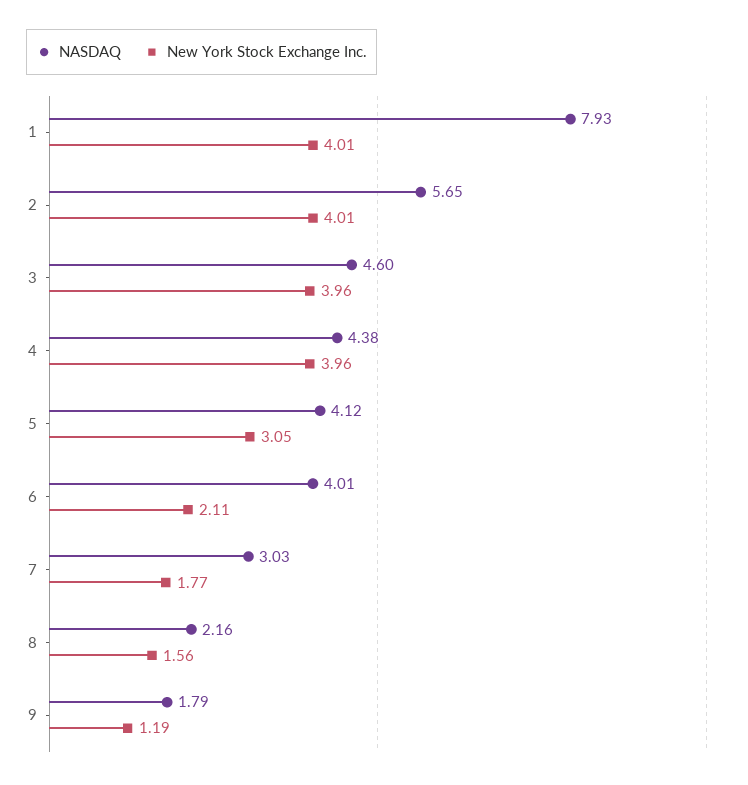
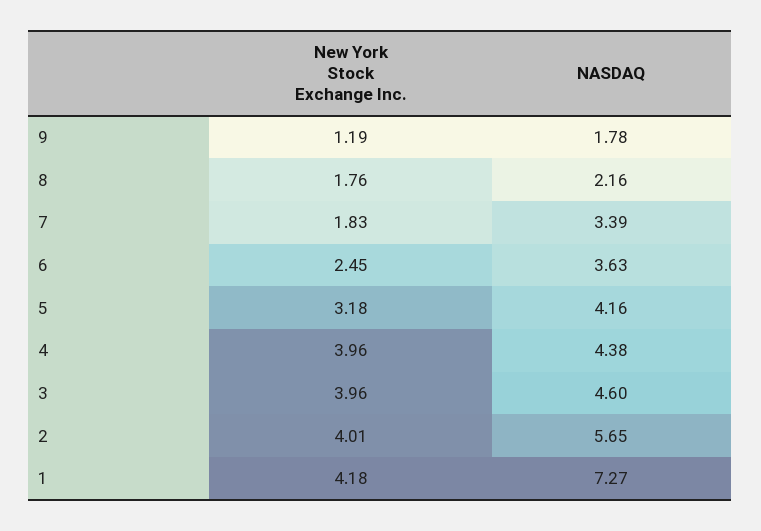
  {
    "NASDAQ": {
-     "1": 7.93,
+     "1": 7.27,
      "2": 5.65,
      "3": 4.6,
      "4": 4.38,
-     "5": 4.12,
+     "5": 4.16,
-     "6": 4.01,
+     "6": 3.63,
-     "7": 3.03,
+     "7": 3.39,
      "8": 2.16,
-     "9": 1.79
+     "9": 1.78
    },
    "New York Stock Exchange Inc.": {
-     "1": 4.01,
+     "1": 4.18,
      "2": 4.01,
      "3": 3.96,
      "4": 3.96,
-     "5": 3.05,
+     "5": 3.18,
-     "6": 2.11,
+     "6": 2.45,
-     "7": 1.77,
+     "7": 1.83,
-     "8": 1.56,
+     "8": 1.76,
      "9": 1.19
    }
  }

